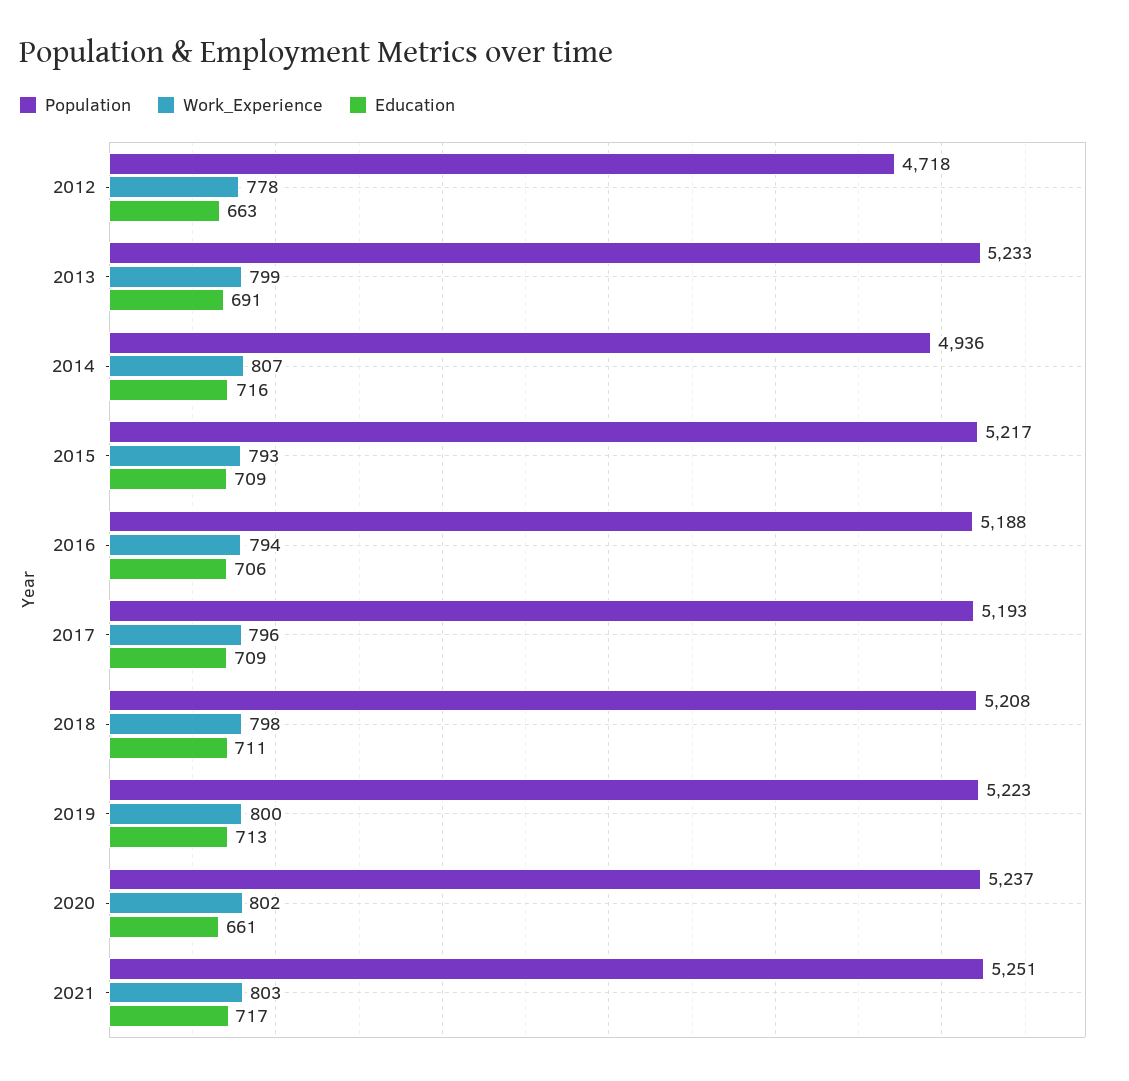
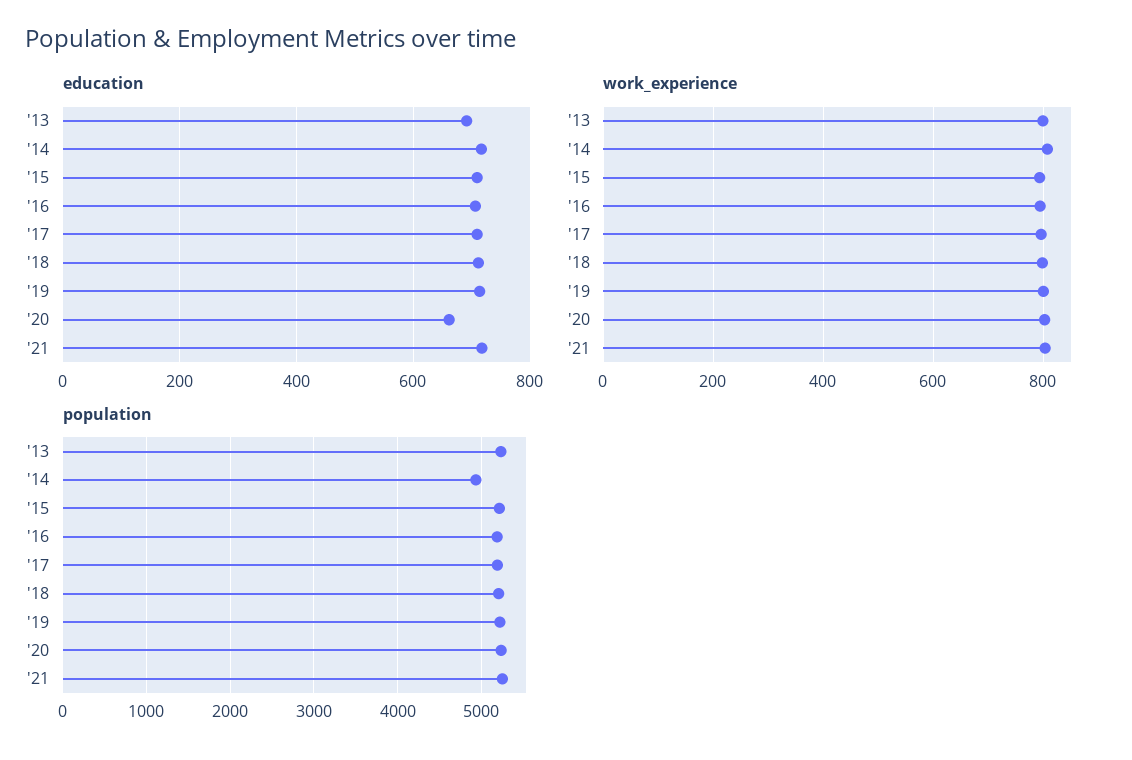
  {
    "Population": {
-     "2012": 4718,
      "2013": 5233,
      "2014": 4936,
      "2015": 5217,
      "2016": 5188,
      "2017": 5193,
      "2018": 5208,
      "2019": 5223,
      "2020": 5237,
      "2021": 5251
    },
    "Work_Experience": {
-     "2012": 778,
      "2013": 799,
      "2014": 807,
      "2015": 793,
      "2016": 794,
      "2017": 796,
      "2018": 798,
      "2019": 800,
      "2020": 802,
      "2021": 803
    },
    "Education": {
-     "2012": 663,
      "2013": 691,
      "2014": 716,
      "2015": 709,
      "2016": 706,
      "2017": 709,
      "2018": 711,
      "2019": 713,
      "2020": 661,
      "2021": 717
    }
  }

